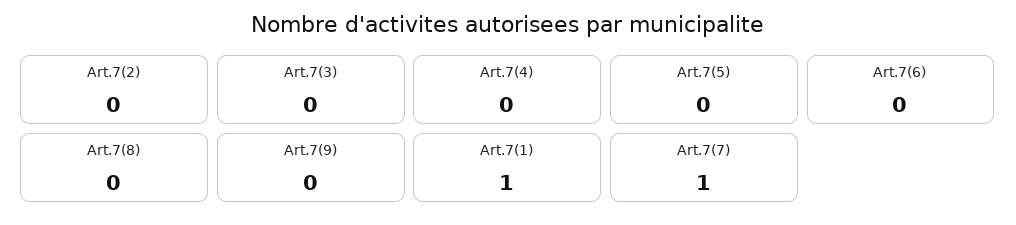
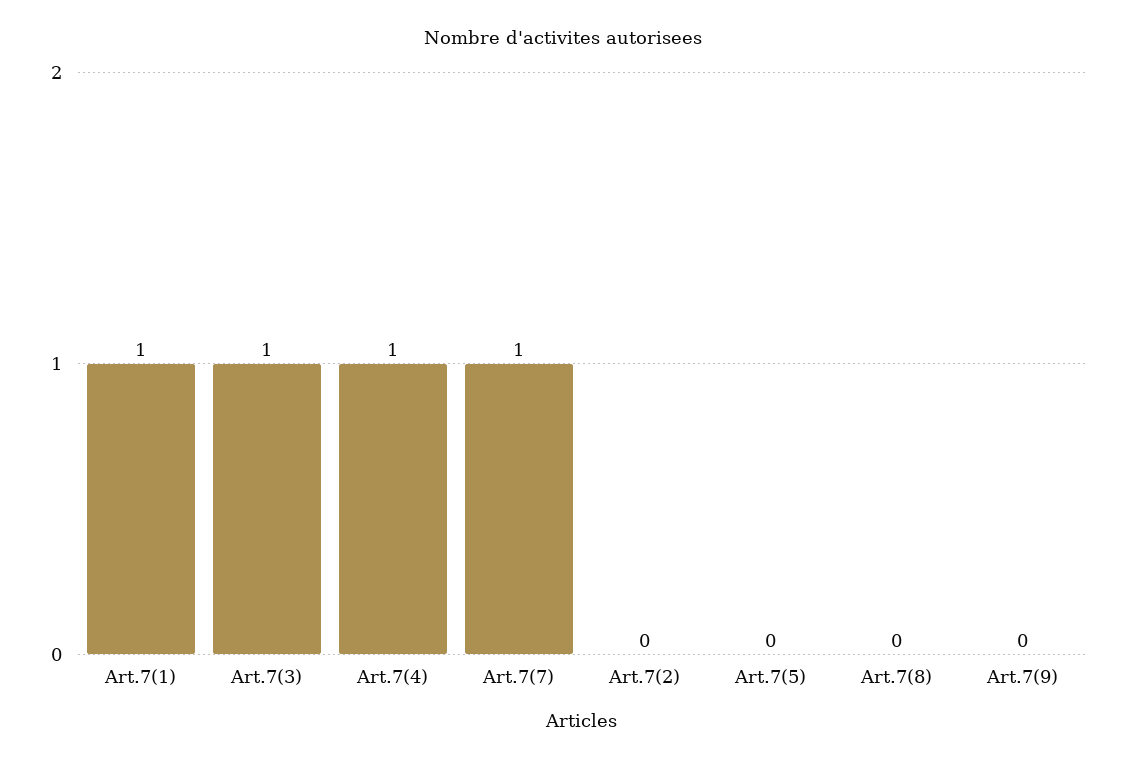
  {
    "Art.7(2)": 0,
-   "Art.7(3)": 0,
+   "Art.7(3)": 1,
-   "Art.7(4)": 0,
+   "Art.7(4)": 1,
    "Art.7(5)": 0,
-   "Art.7(6)": 0,
    "Art.7(8)": 0,
    "Art.7(9)": 0,
    "Art.7(1)": 1,
    "Art.7(7)": 1
  }

